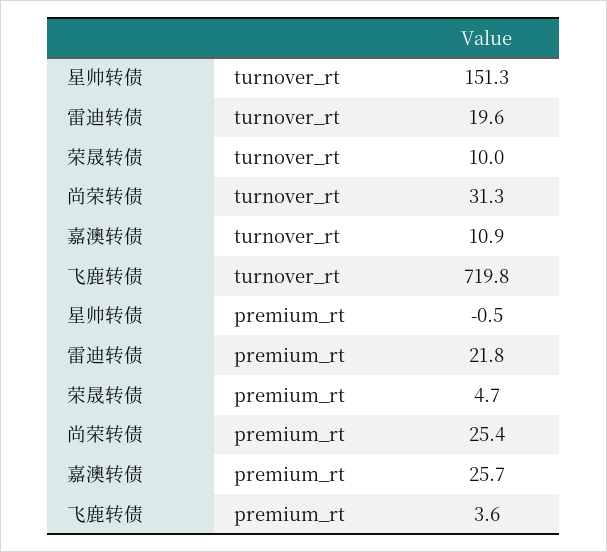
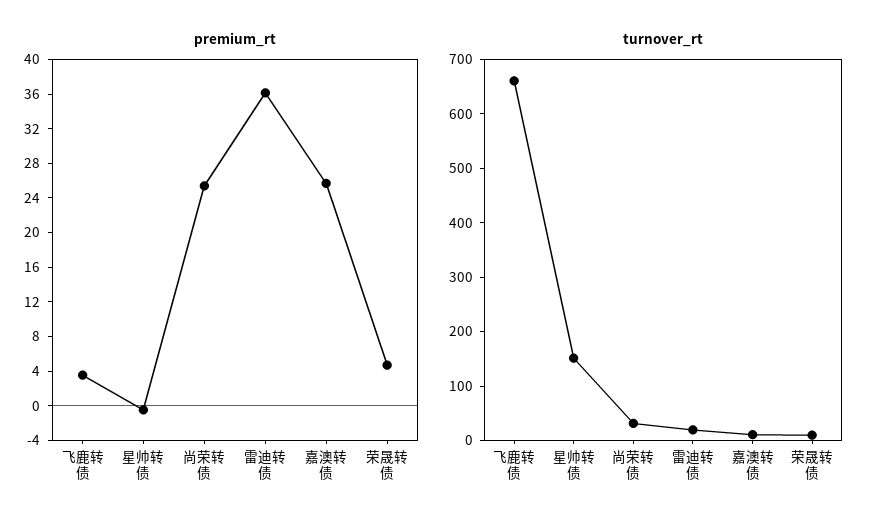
  {
    "turnover_rt": {
      "星帅转债": 151.3,
      "雷迪转债": 19.6,
      "荣晟转债": 10,
      "尚荣转债": 31.3,
      "嘉澳转债": 10.9,
-     "飞鹿转债": 719.8
+     "飞鹿转债": 660
    },
    "premium_rt": {
      "星帅转债": -0.5,
-     "雷迪转债": 21.8,
+     "雷迪转债": 36,
      "荣晟转债": 4.7,
      "尚荣转债": 25.4,
      "嘉澳转债": 25.7,
      "飞鹿转债": 3.6
    }
  }

